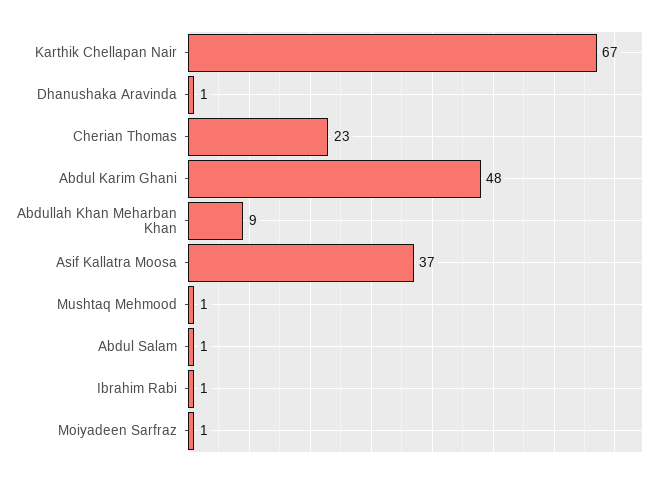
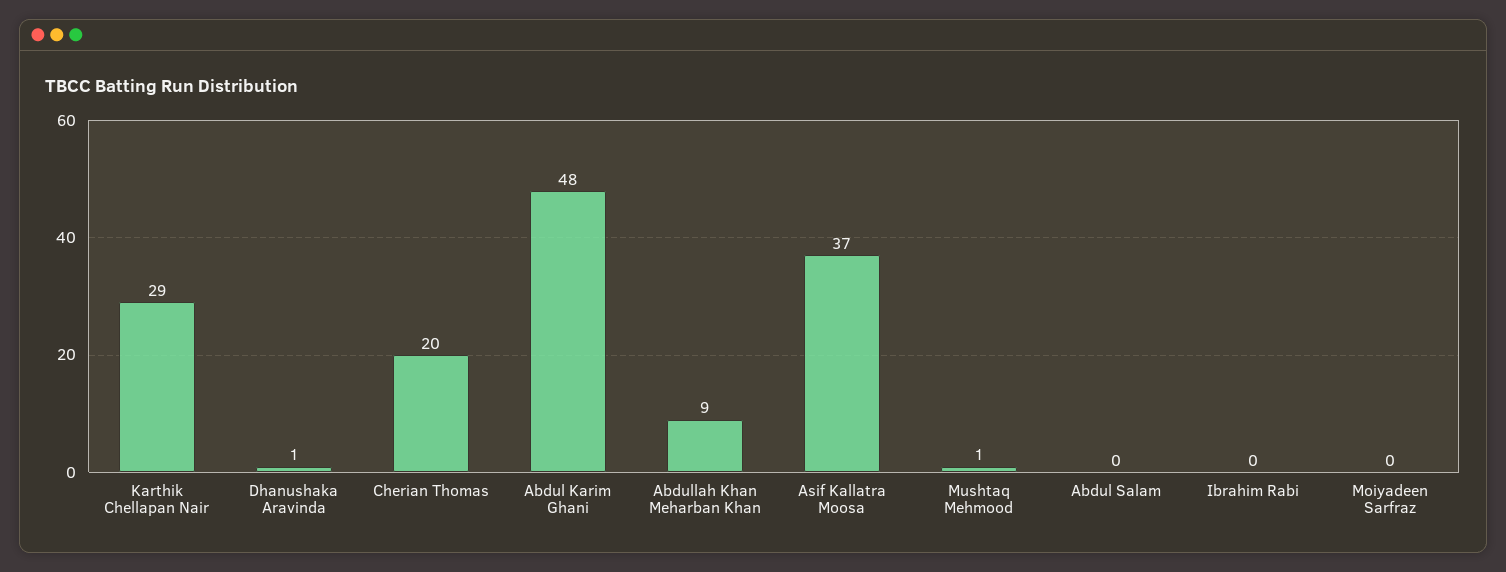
  {
-   "Karthik Chellapan Nair": 67,
+   "Karthik Chellapan Nair": 29,
    "Dhanushaka Aravinda": 1,
-   "Cherian Thomas": 23,
+   "Cherian Thomas": 20,
    "Abdul Karim Ghani": 48,
    "Abdullah Khan Meharban Khan": 9,
    "Asif Kallatra Moosa": 37,
    "Mushtaq Mehmood": 1,
-   "Abdul Salam": 1,
+   "Abdul Salam": 0,
-   "Ibrahim Rabi": 1,
+   "Ibrahim Rabi": 0,
-   "Moiyadeen Sarfraz": 1
+   "Moiyadeen Sarfraz": 0
  }

